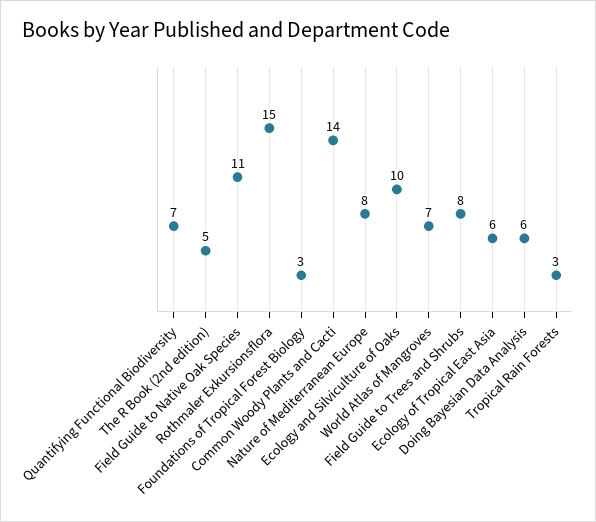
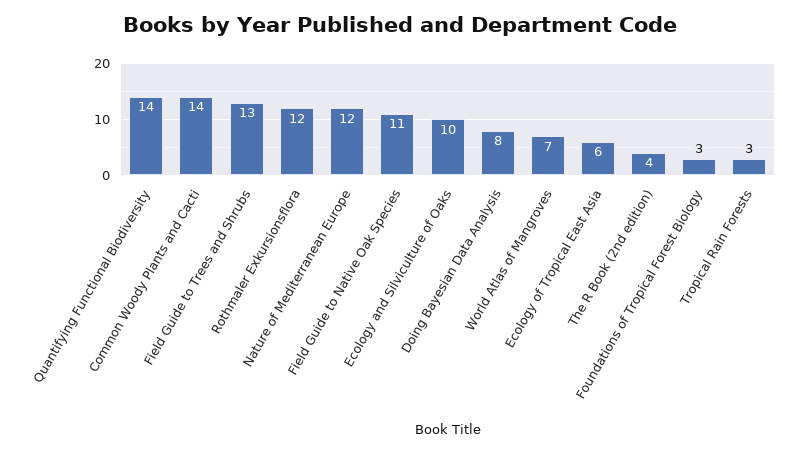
  {
-   "Quantifying Functional Biodiversity": 7,
+   "Quantifying Functional Biodiversity": 14,
-   "The R Book (2nd edition)": 5,
+   "The R Book (2nd edition)": 4,
    "Field Guide to Native Oak Species": 11,
-   "Rothmaler Exkursionsflora": 15,
+   "Rothmaler Exkursionsflora": 12,
    "Foundations of Tropical Forest Biology": 3,
    "Common Woody Plants and Cacti": 14,
-   "Nature of Mediterranean Europe": 8,
+   "Nature of Mediterranean Europe": 12,
    "Ecology and Silviculture of Oaks": 10,
    "World Atlas of Mangroves": 7,
-   "Field Guide to Trees and Shrubs": 8,
+   "Field Guide to Trees and Shrubs": 13,
    "Ecology of Tropical East Asia": 6,
-   "Doing Bayesian Data Analysis": 6,
+   "Doing Bayesian Data Analysis": 8,
    "Tropical Rain Forests": 3
  }

